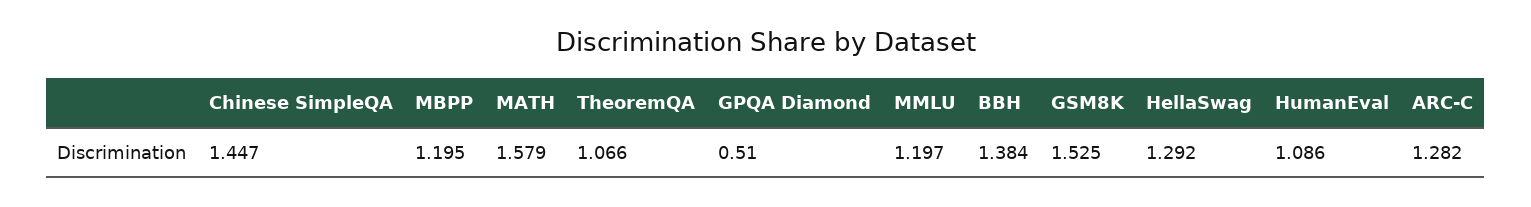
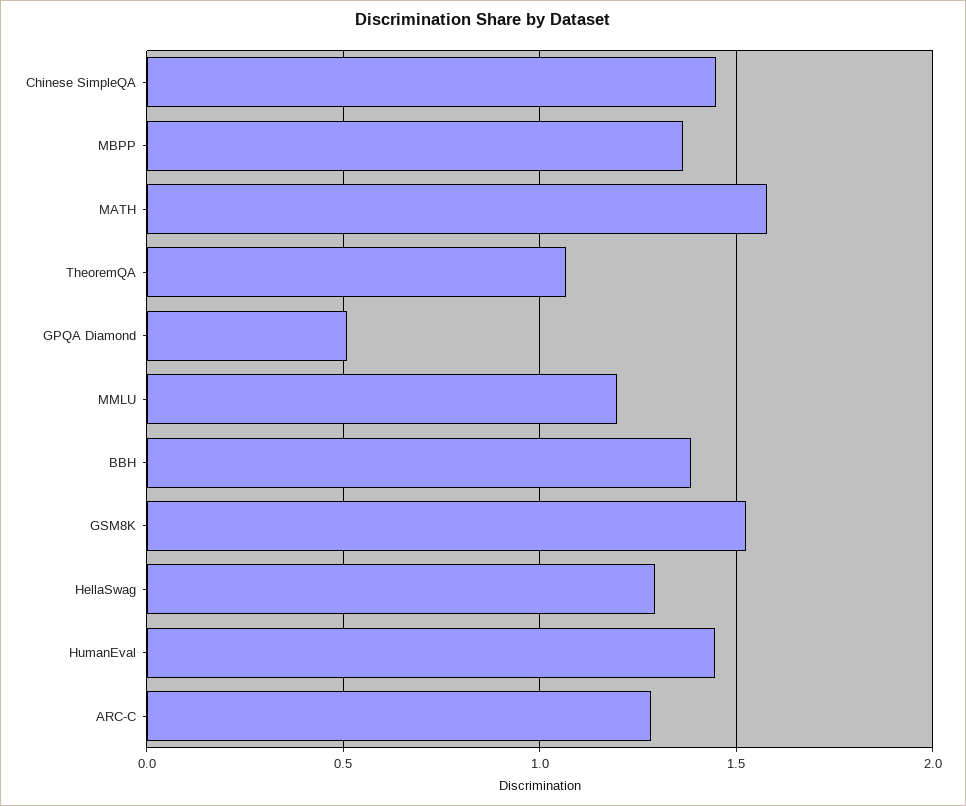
  {
    "Chinese SimpleQA": 1.447,
-   "MBPP": 1.195,
+   "MBPP": 1.35,
    "MATH": 1.579,
    "TheoremQA": 1.066,
    "GPQA Diamond": 0.51,
    "MMLU": 1.197,
    "BBH": 1.384,
    "GSM8K": 1.525,
    "HellaSwag": 1.292,
-   "HumanEval": 1.086,
+   "HumanEval": 1.45,
    "ARC-C": 1.282
  }

